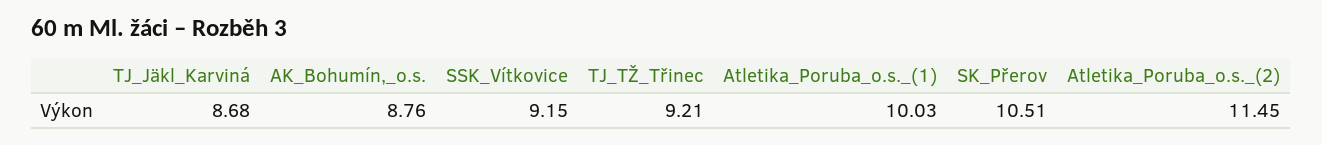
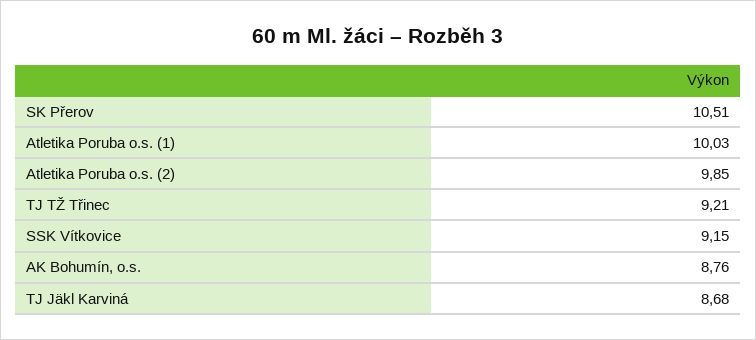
  {
    "TJ_Jäkl_Karviná": 8.68,
    "AK_Bohumín,_o.s.": 8.76,
    "SSK_Vítkovice": 9.15,
    "TJ_TŽ_Třinec": 9.21,
    "Atletika_Poruba_o.s._(1)": 10.03,
    "SK_Přerov": 10.51,
-   "Atletika_Poruba_o.s._(2)": 11.45
+   "Atletika_Poruba_o.s._(2)": 9.85
  }

